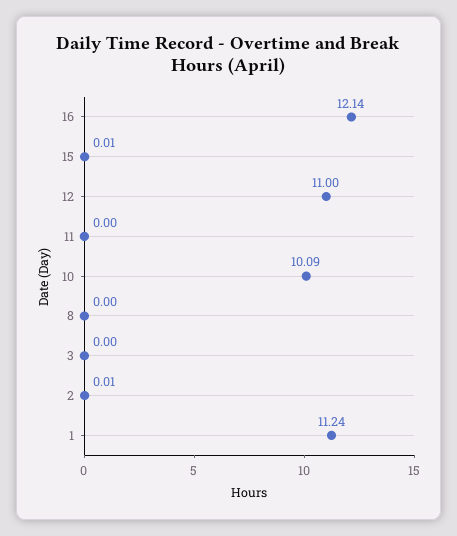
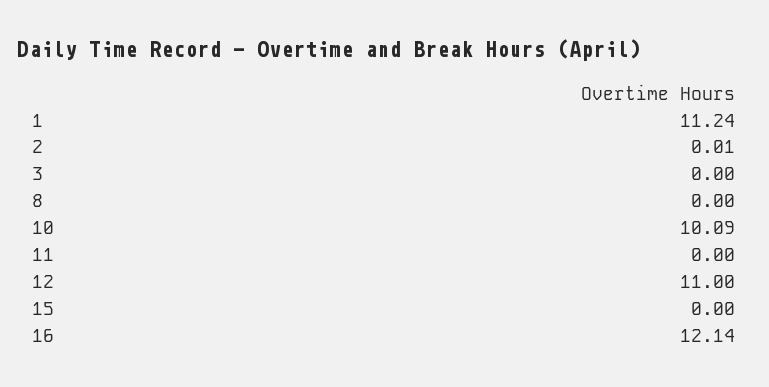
  {
    "16": 12.14,
-   "15": 0.01,
+   "15": 0,
    "12": 11,
    "11": 0,
    "10": 10.09,
    "8": 0,
    "3": 0,
    "2": 0.01,
    "1": 11.24
  }

